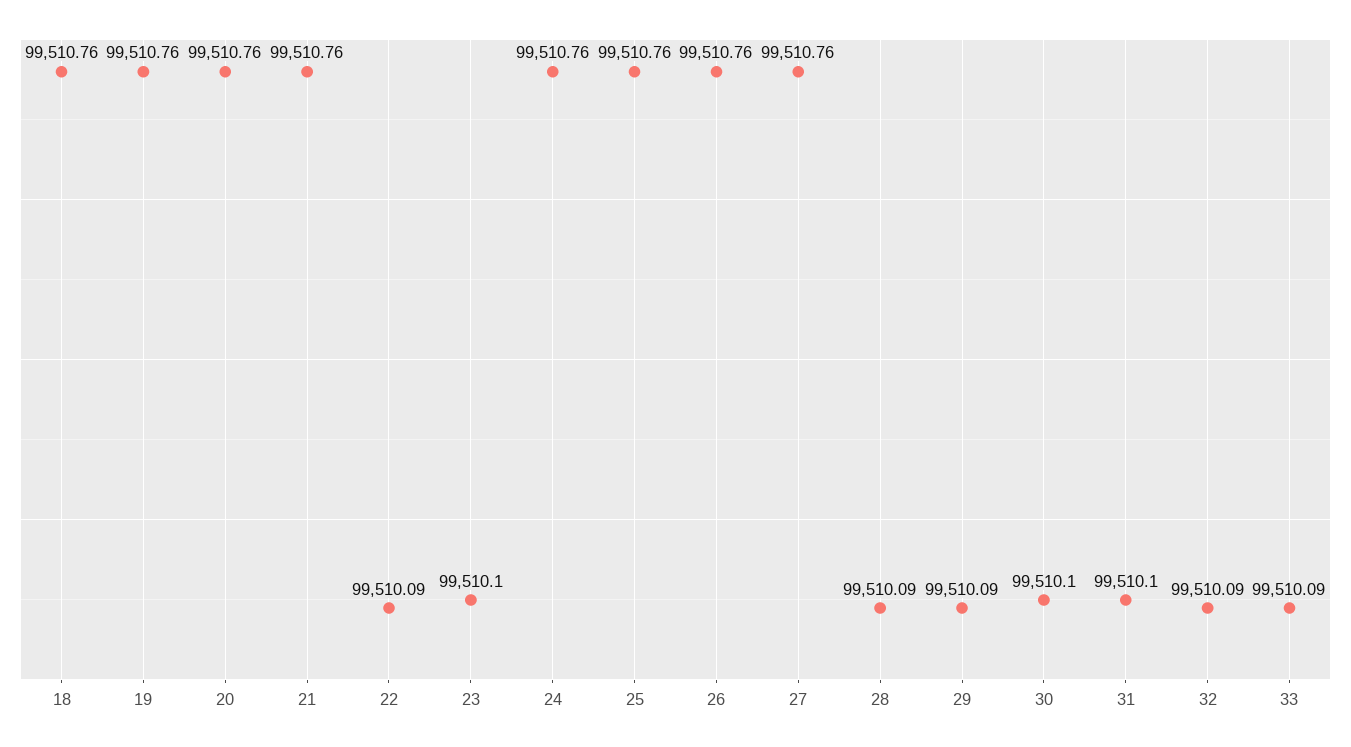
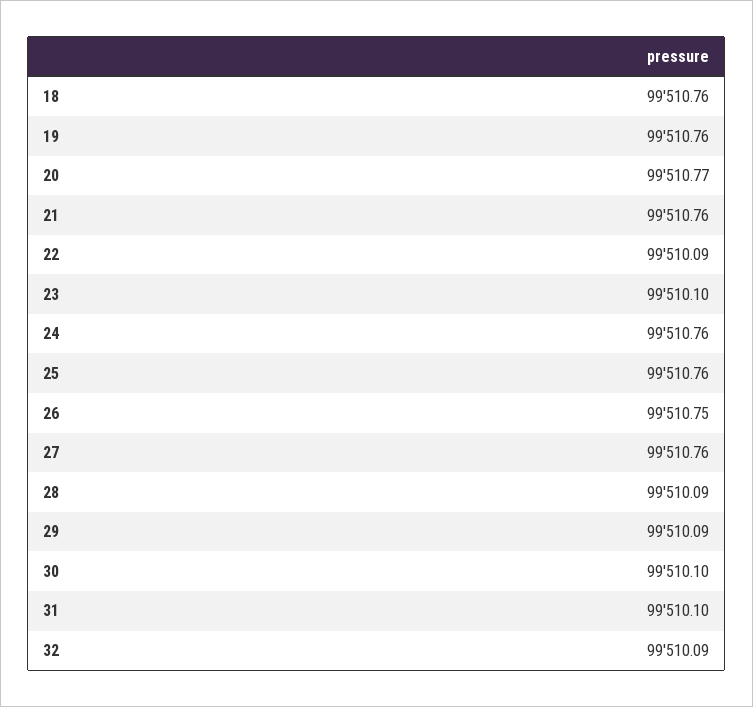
  {
    "18": 99510.76,
    "19": 99510.76,
-   "20": 99510.76,
+   "20": 99510.77,
    "21": 99510.76,
    "22": 99510.09,
    "23": 99510.1,
    "24": 99510.76,
    "25": 99510.76,
-   "26": 99510.76,
+   "26": 99510.75,
    "27": 99510.76,
    "28": 99510.09,
    "29": 99510.09,
    "30": 99510.1,
    "31": 99510.1,
-   "32": 99510.09,
+   "32": 99510.09
-   "33": 99510.09
  }

